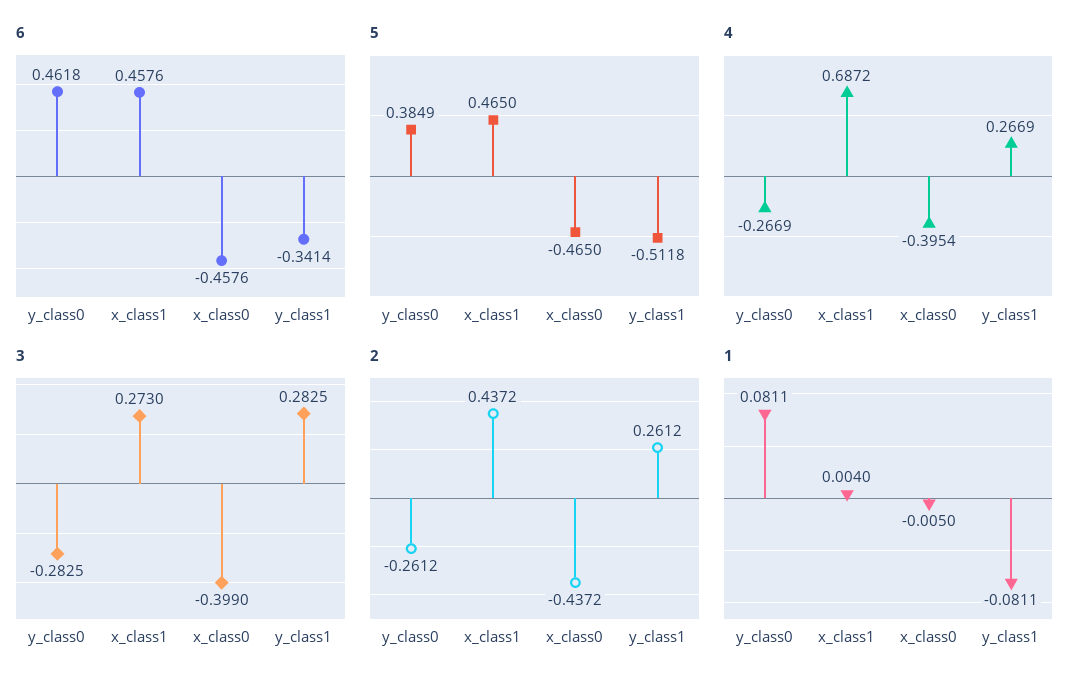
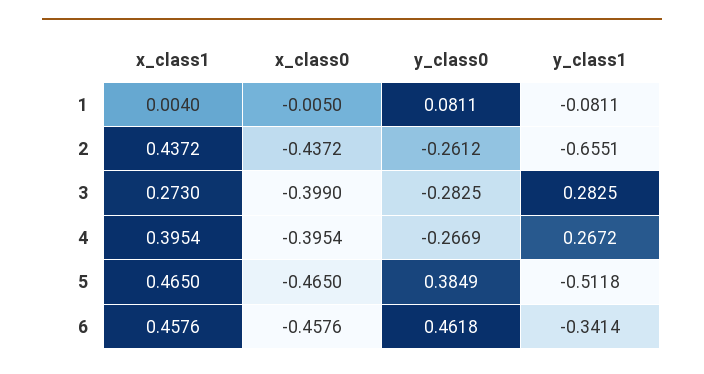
  {
    "6": {
      "y_class0": 0.4618,
      "x_class1": 0.4576,
      "x_class0": -0.4576,
      "y_class1": -0.3414
    },
    "5": {
      "y_class0": 0.3849,
      "x_class1": 0.465,
      "x_class0": -0.465,
      "y_class1": -0.5118
    },
    "4": {
      "y_class0": -0.2669,
-     "x_class1": 0.6872,
+     "x_class1": 0.3954,
      "x_class0": -0.3954,
-     "y_class1": 0.2669
+     "y_class1": 0.2672
    },
    "3": {
      "y_class0": -0.2825,
      "x_class1": 0.273,
      "x_class0": -0.399,
      "y_class1": 0.2825
    },
    "2": {
      "y_class0": -0.2612,
      "x_class1": 0.4372,
      "x_class0": -0.4372,
-     "y_class1": 0.2612
+     "y_class1": -0.6551
    },
    "1": {
      "y_class0": 0.0811,
      "x_class1": 0.004,
      "x_class0": -0.005,
      "y_class1": -0.0811
    }
  }

